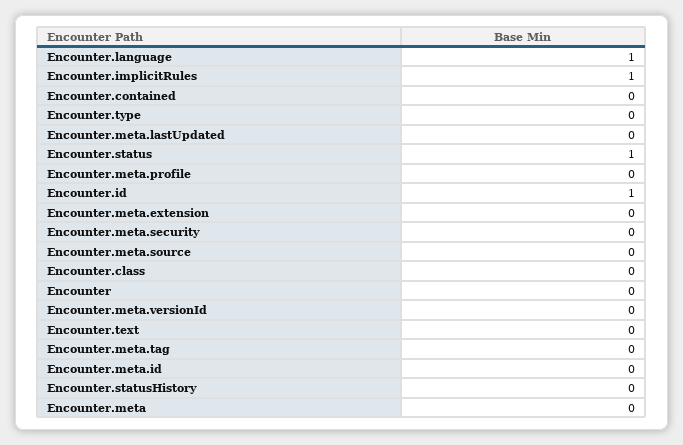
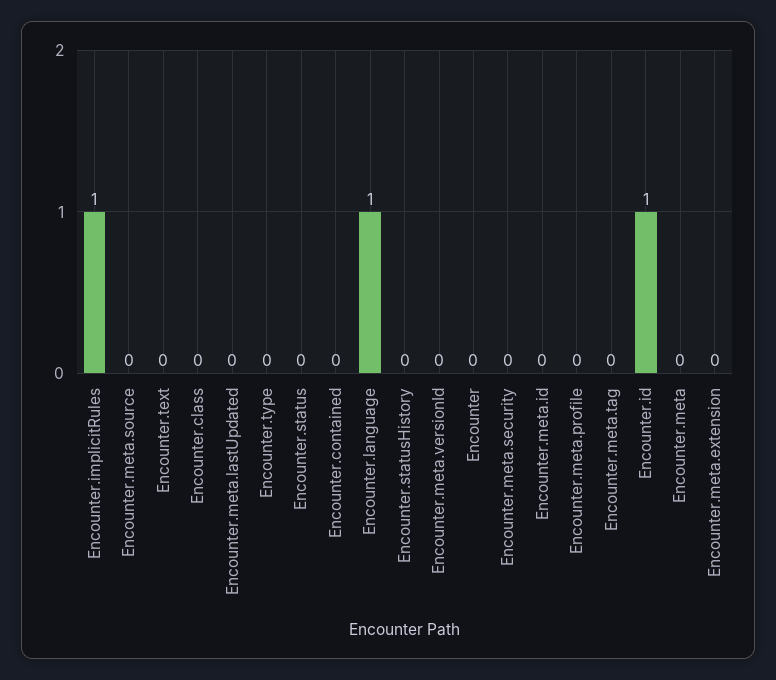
  {
    "Encounter.language": 1,
    "Encounter.implicitRules": 1,
    "Encounter.contained": 0,
    "Encounter.type": 0,
    "Encounter.meta.lastUpdated": 0,
-   "Encounter.status": 1,
+   "Encounter.status": 0,
    "Encounter.meta.profile": 0,
    "Encounter.id": 1,
    "Encounter.meta.extension": 0,
    "Encounter.meta.security": 0,
    "Encounter.meta.source": 0,
    "Encounter.class": 0,
    "Encounter": 0,
    "Encounter.meta.versionId": 0,
    "Encounter.text": 0,
    "Encounter.meta.tag": 0,
    "Encounter.meta.id": 0,
    "Encounter.statusHistory": 0,
    "Encounter.meta": 0
  }

